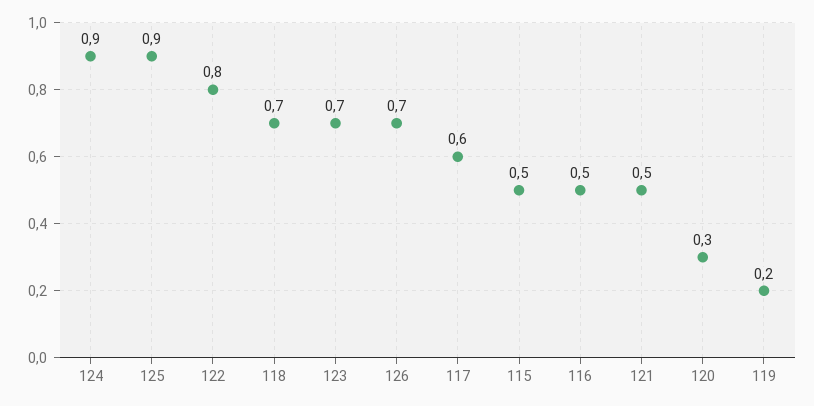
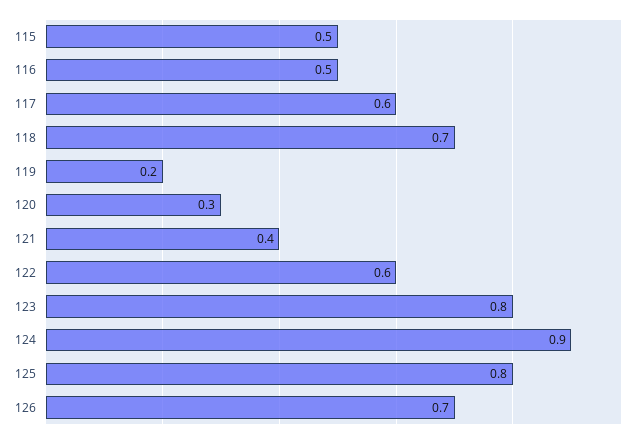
  {
    "124": 0.9,
-   "125": 0.9,
+   "125": 0.8,
-   "122": 0.8,
+   "122": 0.6,
    "118": 0.7,
-   "123": 0.7,
+   "123": 0.8,
    "126": 0.7,
    "117": 0.6,
    "115": 0.5,
    "116": 0.5,
-   "121": 0.5,
+   "121": 0.4,
    "120": 0.3,
    "119": 0.2
  }

